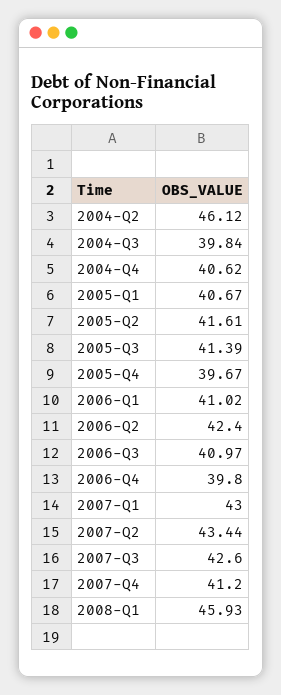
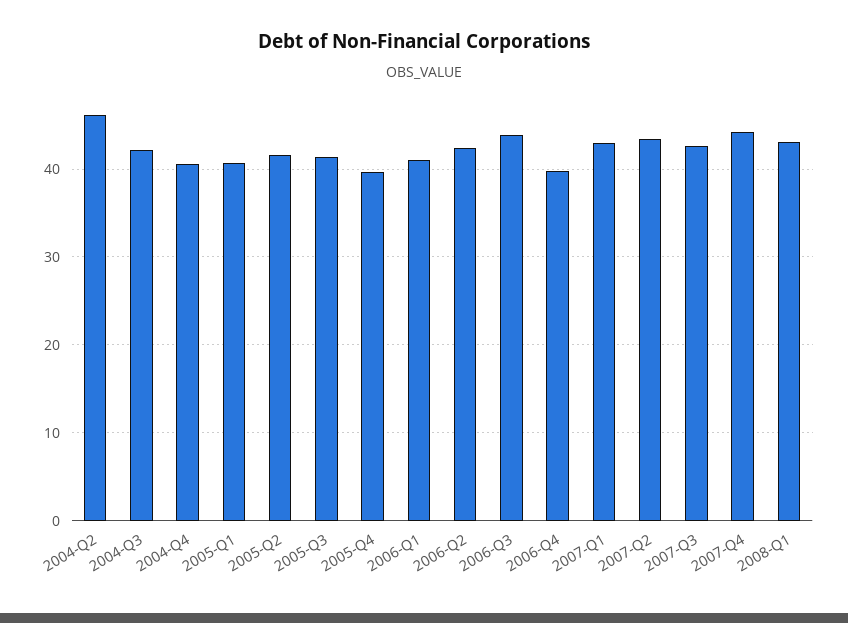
  {
    "2004-Q2": 46.12,
-   "2004-Q3": 39.84,
+   "2004-Q3": 42,
    "2004-Q4": 40.62,
    "2005-Q1": 40.67,
    "2005-Q2": 41.61,
    "2005-Q3": 41.39,
    "2005-Q4": 39.67,
    "2006-Q1": 41.02,
    "2006-Q2": 42.4,
-   "2006-Q3": 40.97,
+   "2006-Q3": 44,
    "2006-Q4": 39.8,
    "2007-Q1": 43,
    "2007-Q2": 43.44,
    "2007-Q3": 42.6,
-   "2007-Q4": 41.2,
+   "2007-Q4": 44,
-   "2008-Q1": 45.93
+   "2008-Q1": 43
  }

